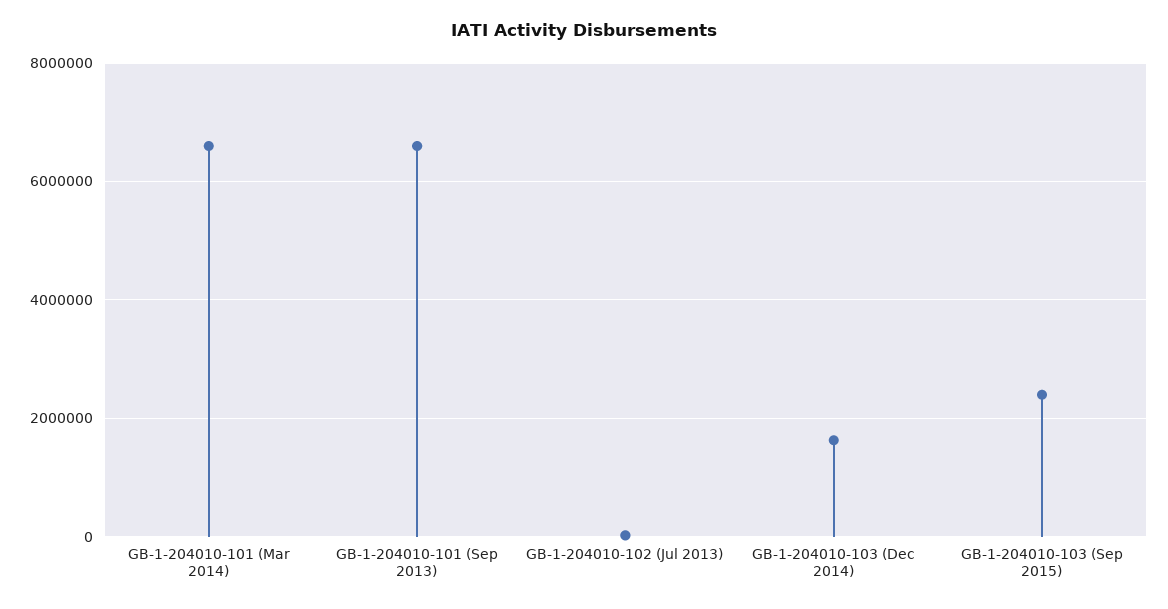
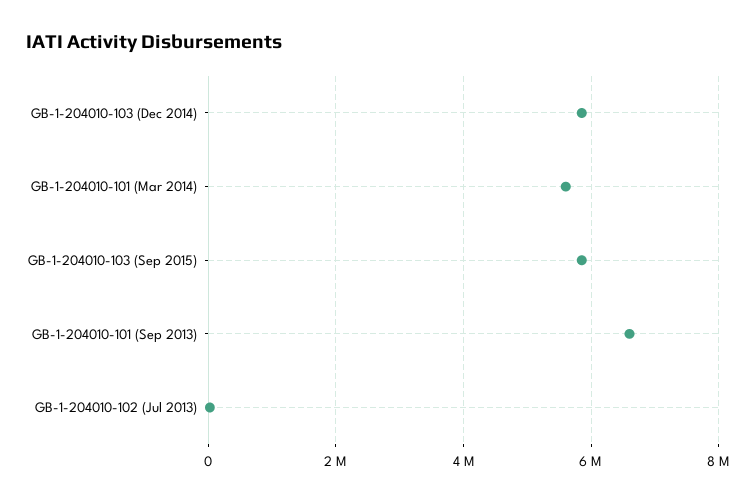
  {
-   "GB-1-204010-101 (Mar 2014)": 6600000,
+   "GB-1-204010-101 (Mar 2014)": 5600000,
    "GB-1-204010-101 (Sep 2013)": 6600000,
    "GB-1-204010-102 (Jul 2013)": 0,
-   "GB-1-204010-103 (Dec 2014)": 1600000,
+   "GB-1-204010-103 (Dec 2014)": 5800000,
-   "GB-1-204010-103 (Sep 2015)": 2400000
+   "GB-1-204010-103 (Sep 2015)": 5800000
  }

